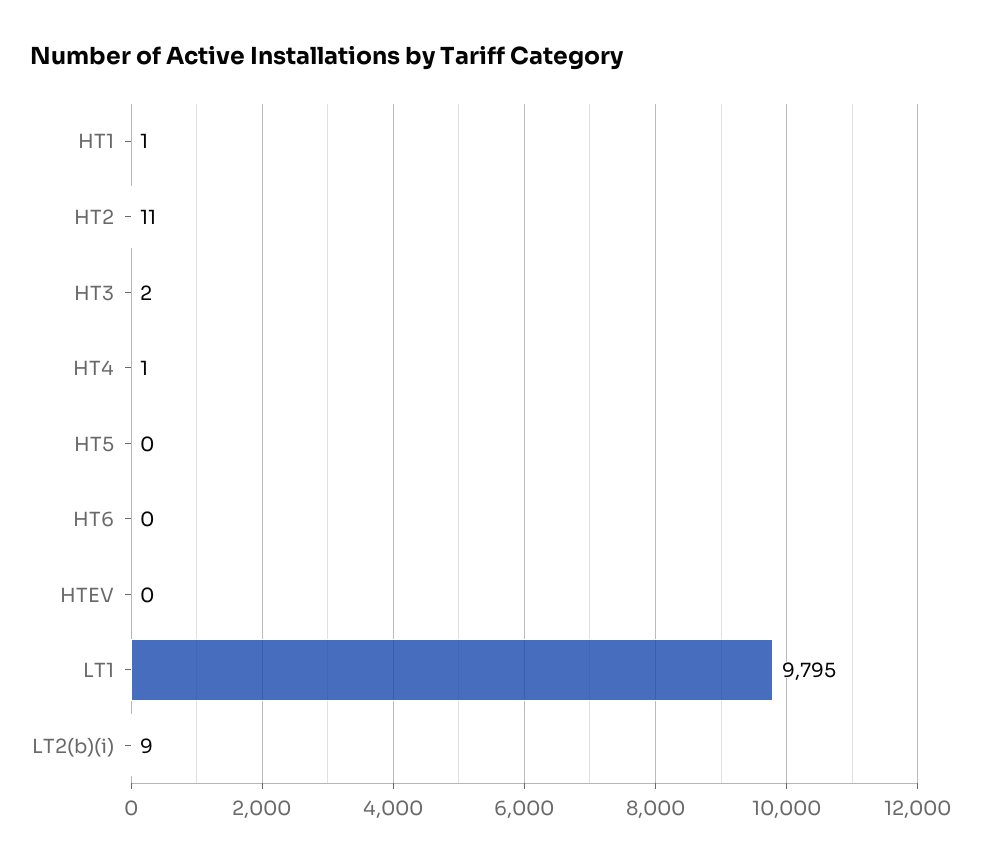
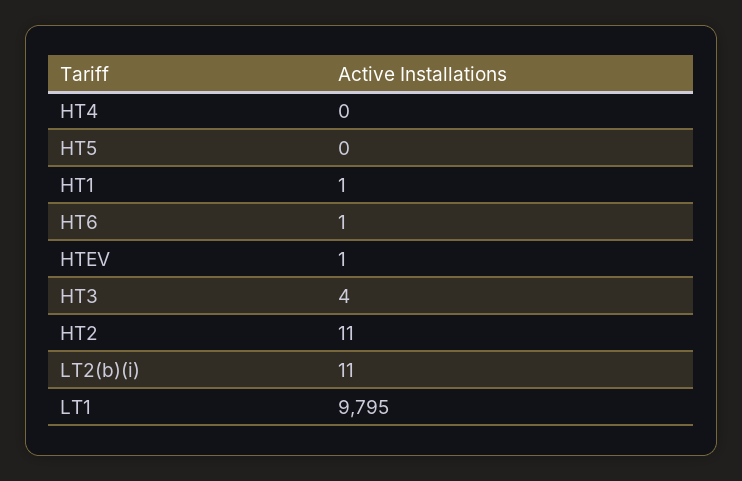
  {
    "HT1": 1,
    "HT2": 11,
-   "HT3": 2,
+   "HT3": 4,
-   "HT4": 1,
+   "HT4": 0,
    "HT5": 0,
-   "HT6": 0,
+   "HT6": 1,
-   "HTEV": 0,
+   "HTEV": 1,
    "LT1": 9795,
-   "LT2(b)(i)": 9
+   "LT2(b)(i)": 11
  }

